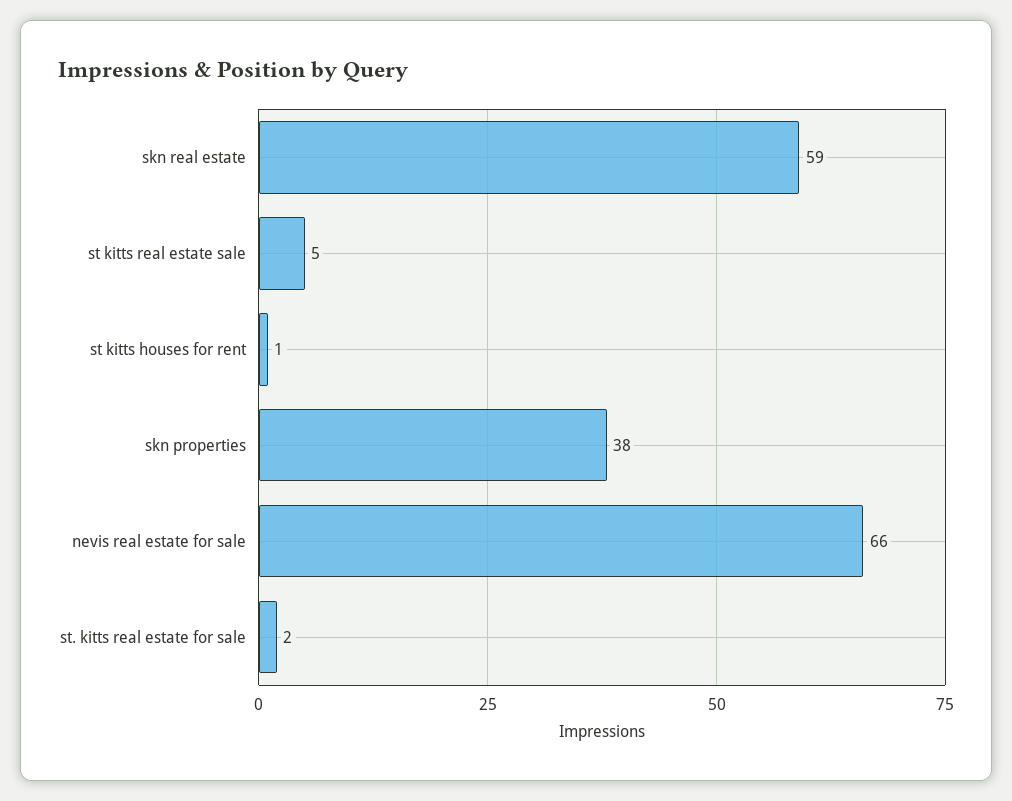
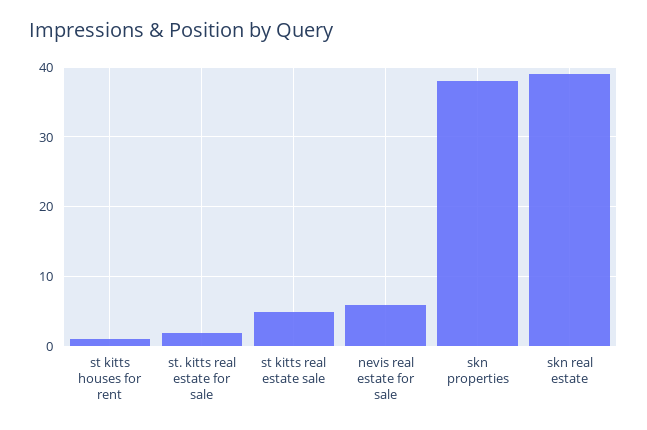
  {
-   "skn real estate": 59,
+   "skn real estate": 39,
    "st kitts real estate sale": 5,
    "st kitts houses for rent": 1,
    "skn properties": 38,
-   "nevis real estate for sale": 66,
+   "nevis real estate for sale": 6,
    "st. kitts real estate for sale": 2
  }

